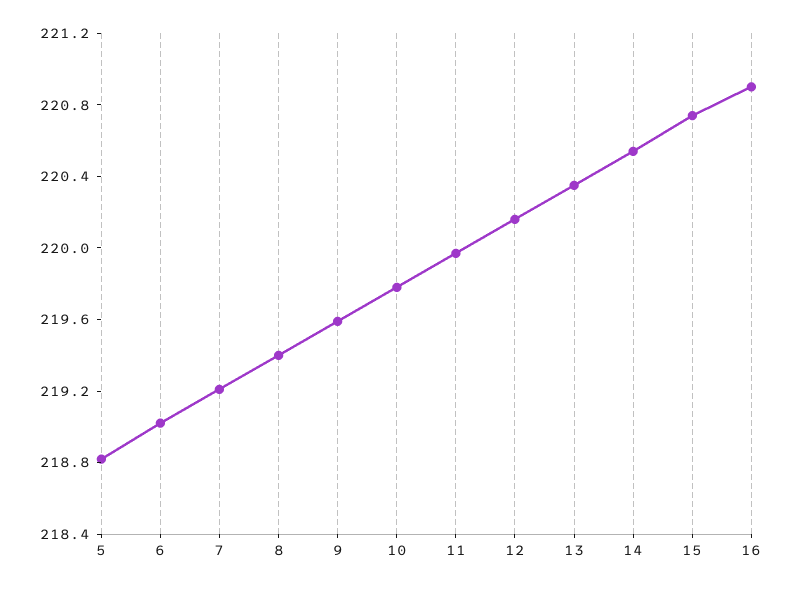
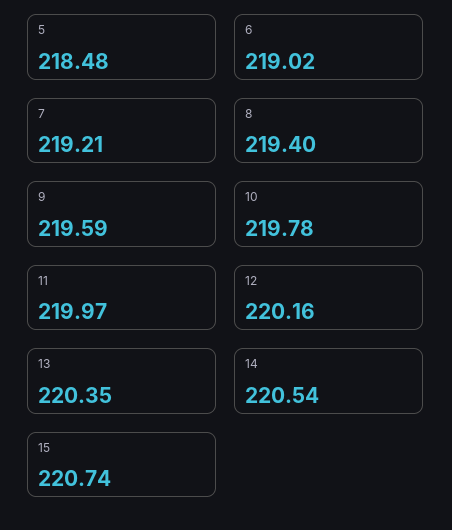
  {
-   "5": 218.8,
+   "5": 218.48,
    "6": 219.02,
    "7": 219.21,
    "8": 219.4,
    "9": 219.59,
    "10": 219.78,
    "11": 219.97,
    "12": 220.16,
    "13": 220.35,
    "14": 220.54,
-   "15": 220.74,
+   "15": 220.74
-   "16": 220.9
  }

